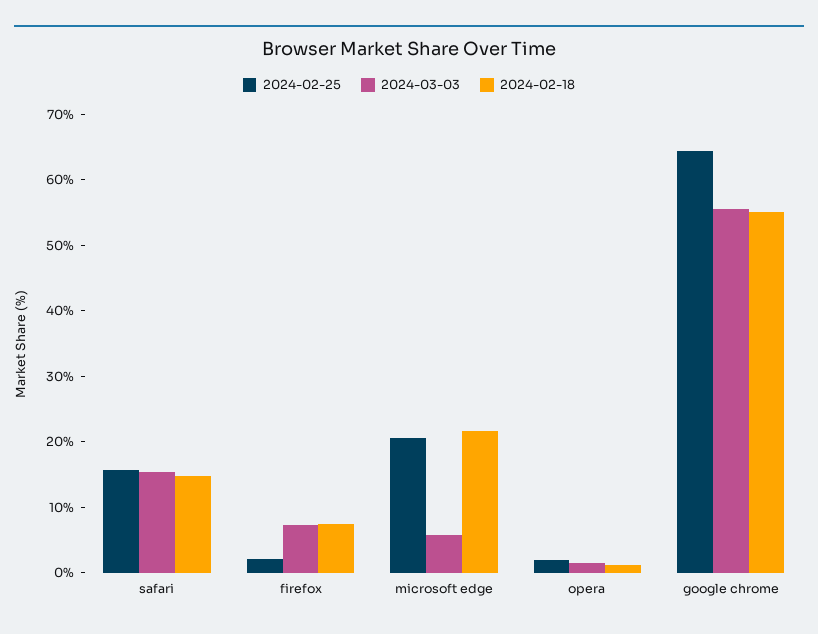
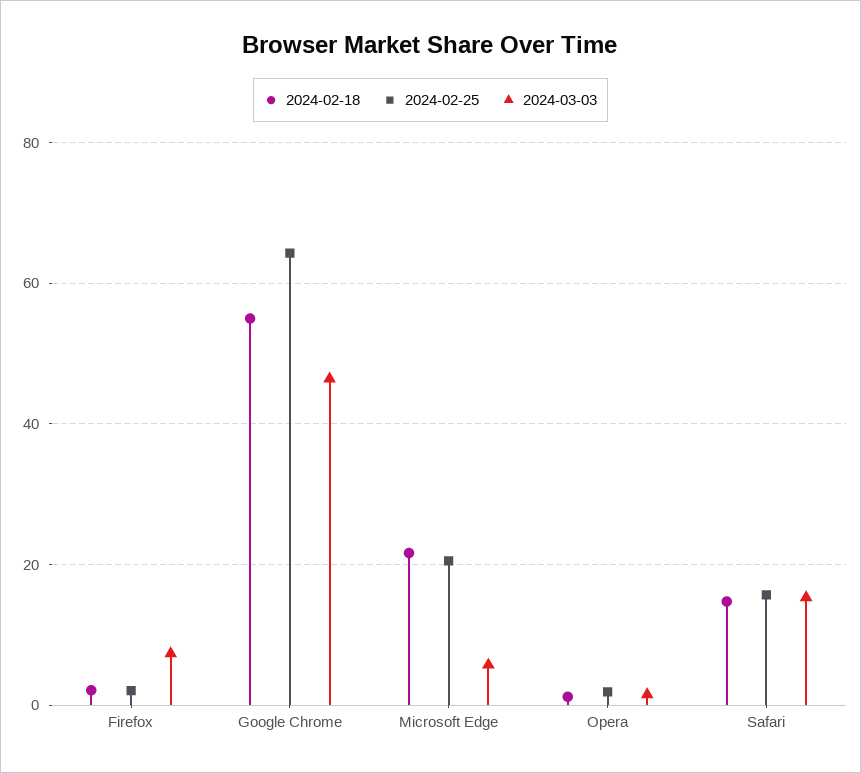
  {
    "2024-02-25": {
      "safari": 16,
      "firefox": 2,
      "microsoft edge": 20,
      "opera": 2,
      "google chrome": 64
    },
    "2024-03-03": {
      "safari": 16,
      "firefox": 8,
      "microsoft edge": 6,
      "opera": 2,
-     "google chrome": 56
+     "google chrome": 46
    },
    "2024-02-18": {
      "safari": 14,
-     "firefox": 8,
+     "firefox": 2,
      "microsoft edge": 22,
      "opera": 2,
      "google chrome": 54
    }
  }

